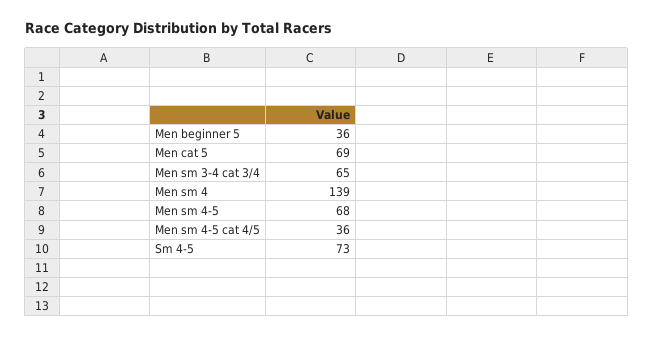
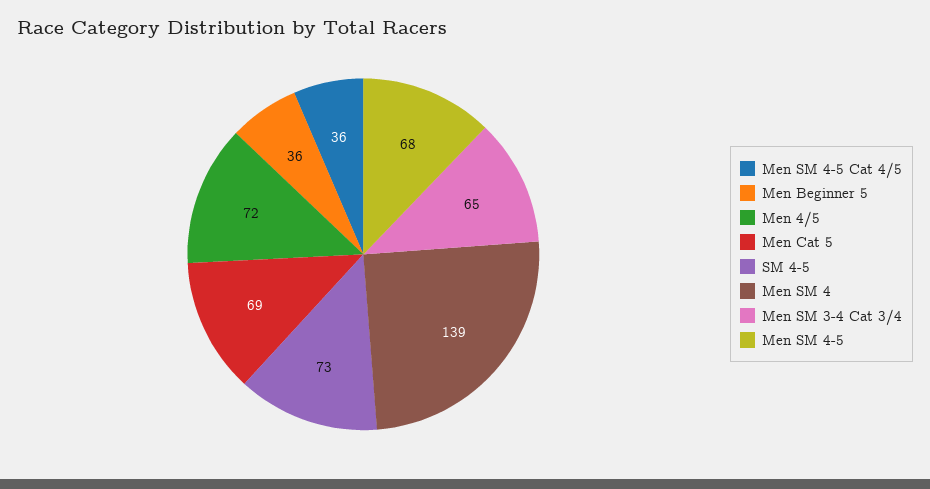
  {
    "Men beginner 5": 36,
    "Men cat 5": 69,
    "Men sm 3-4 cat 3/4": 65,
    "Men sm 4": 139,
    "Men sm 4-5": 68,
    "Men sm 4-5 cat 4/5": 36,
-   "Sm 4-5": 73
+   "Sm 4-5": 73,
+   "Men 4/5": 72
  }

